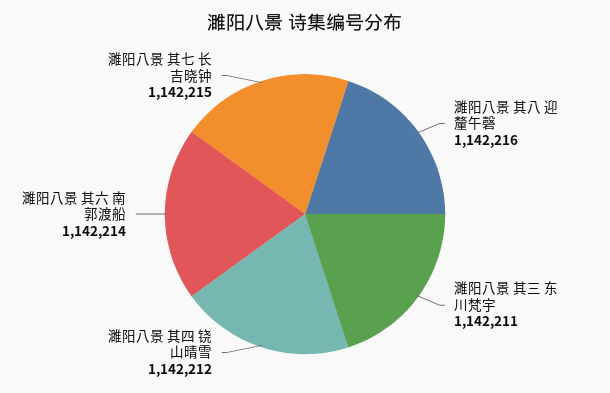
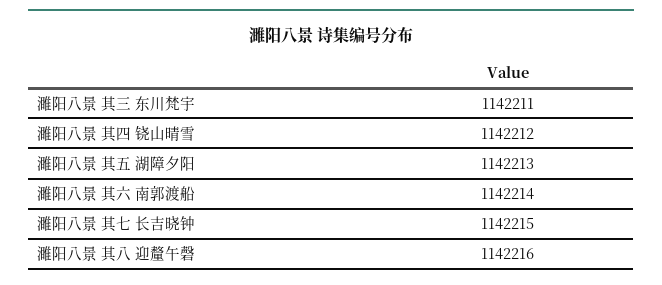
  {
    "濉阳八景 其八 迎釐午磬": 1142216,
    "濉阳八景 其三 东川梵宇": 1142211,
    "濉阳八景 其四 铙山晴雪": 1142212,
    "濉阳八景 其六 南郭渡船": 1142214,
-   "濉阳八景 其七 长吉晓钟": 1142215
+   "濉阳八景 其七 长吉晓钟": 1142215,
+   "濉阳八景 其五 湖障夕阳": 1142213
  }

